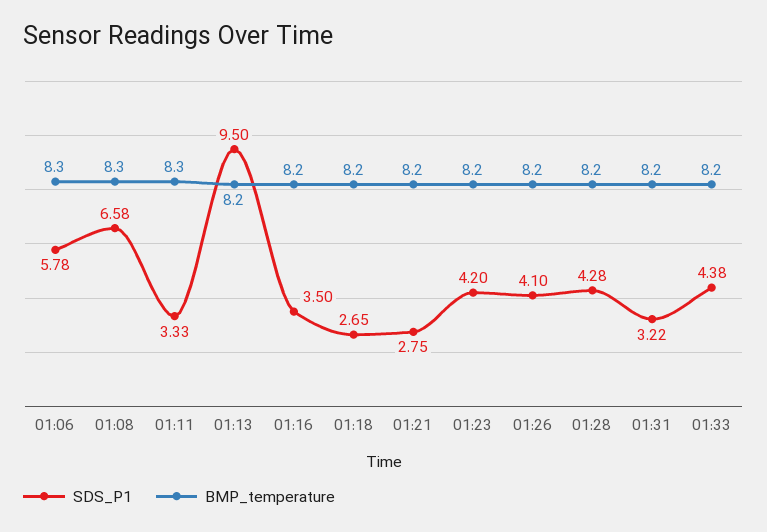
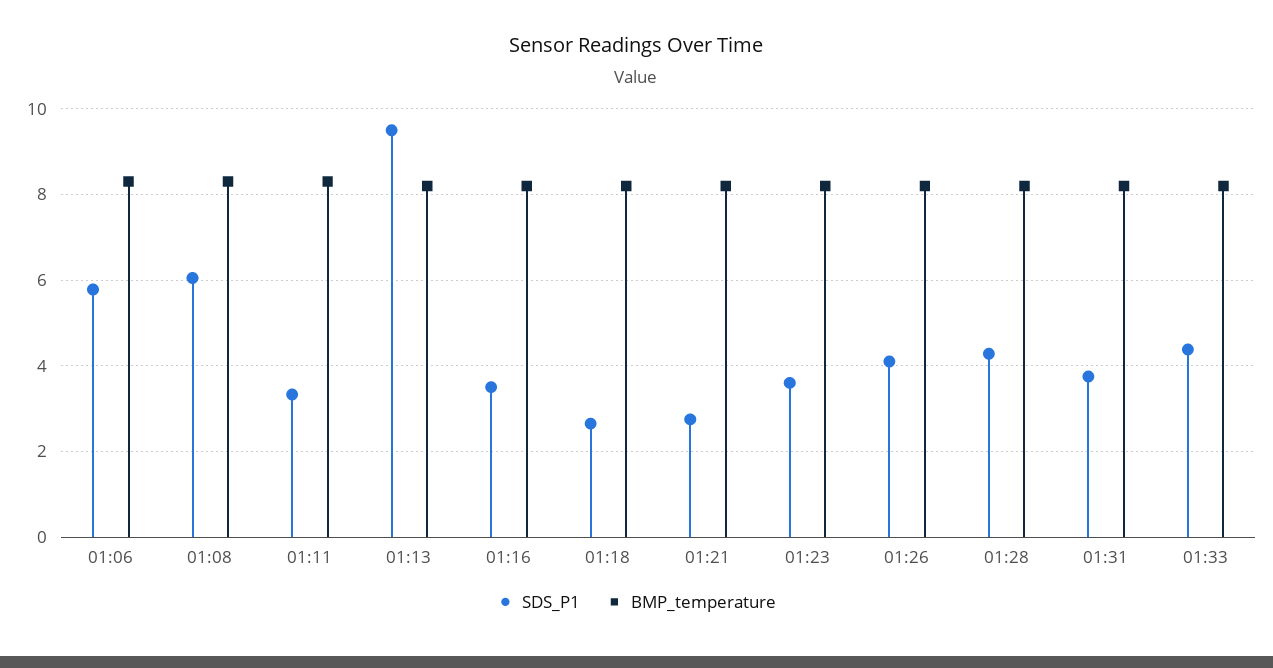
  {
    "SDS_P1": {
      "01:06": 5.78,
-     "01:08": 6.58,
+     "01:08": 6,
      "01:11": 3.33,
      "01:13": 9.5,
      "01:16": 3.5,
      "01:18": 2.65,
      "01:21": 2.75,
-     "01:23": 4.2,
+     "01:23": 3.6,
      "01:26": 4.1,
      "01:28": 4.28,
-     "01:31": 3.22,
+     "01:31": 3.8,
      "01:33": 4.38
    },
    "BMP_temperature": {
      "01:06": 8.3,
      "01:08": 8.3,
      "01:11": 8.3,
      "01:13": 8.2,
      "01:16": 8.2,
      "01:18": 8.2,
      "01:21": 8.2,
      "01:23": 8.2,
      "01:26": 8.2,
      "01:28": 8.2,
      "01:31": 8.2,
      "01:33": 8.2
    }
  }

